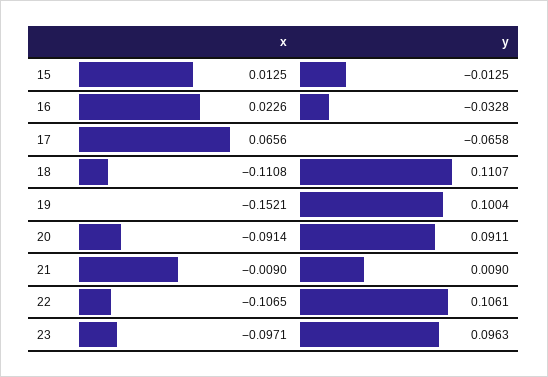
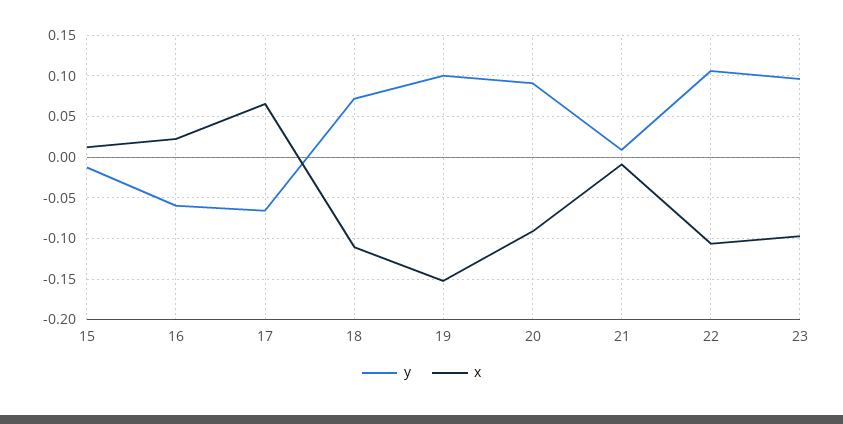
  {
    "x": {
      "15": 0.0125,
      "16": 0.0226,
      "17": 0.0656,
      "18": -0.1108,
      "19": -0.1521,
      "20": -0.0914,
      "21": -0.009,
      "22": -0.1065,
      "23": -0.0971
    },
    "y": {
      "15": -0.0125,
-     "16": -0.0328,
+     "16": -0.06,
      "17": -0.0658,
-     "18": 0.1107,
+     "18": 0.07,
      "19": 0.1004,
      "20": 0.0911,
      "21": 0.009,
      "22": 0.1061,
      "23": 0.0963
    }
  }

